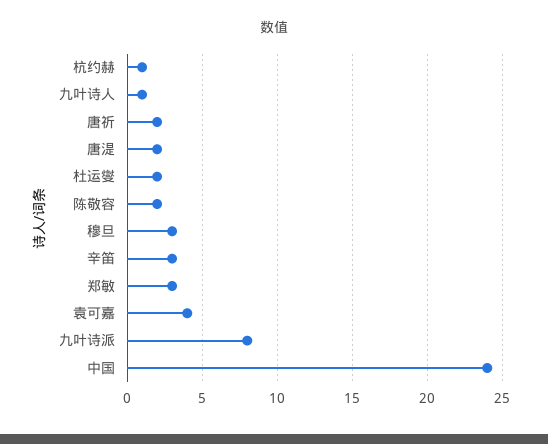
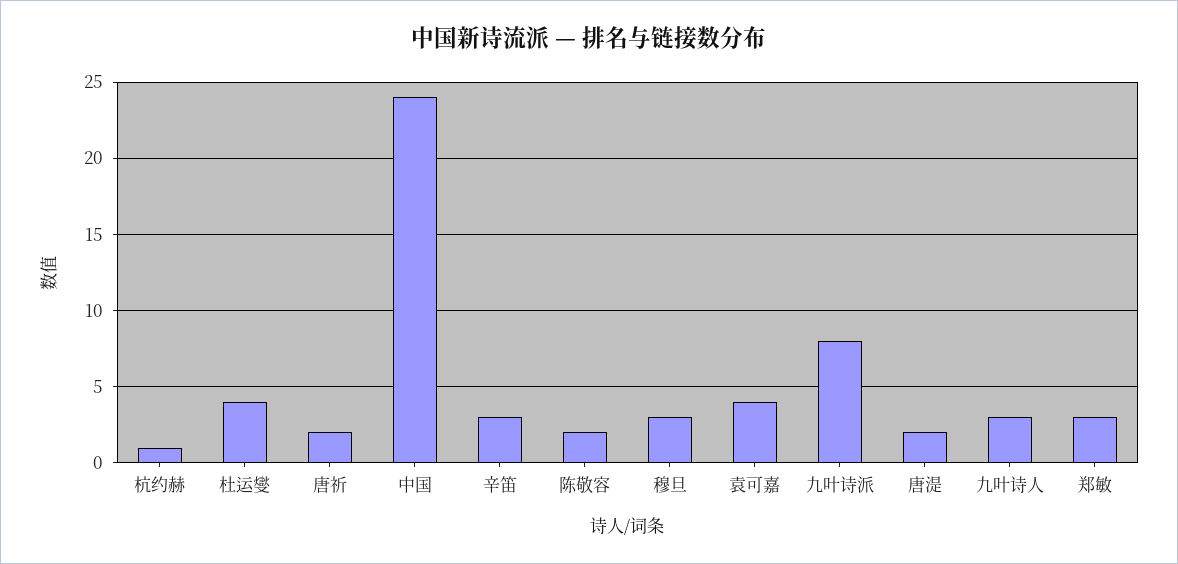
  {
    "杭约赫": 1,
-   "九叶诗人": 1,
+   "九叶诗人": 3,
    "唐祈": 2,
    "唐湜": 2,
-   "杜运燮": 2,
+   "杜运燮": 4,
    "陈敬容": 2,
    "穆旦": 3,
    "辛笛": 3,
    "郑敏": 3,
    "袁可嘉": 4,
    "九叶诗派": 8,
    "中国": 24
  }

